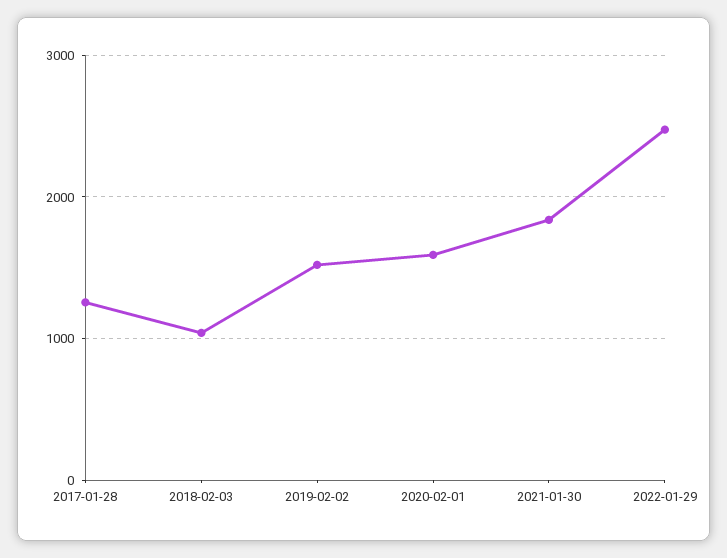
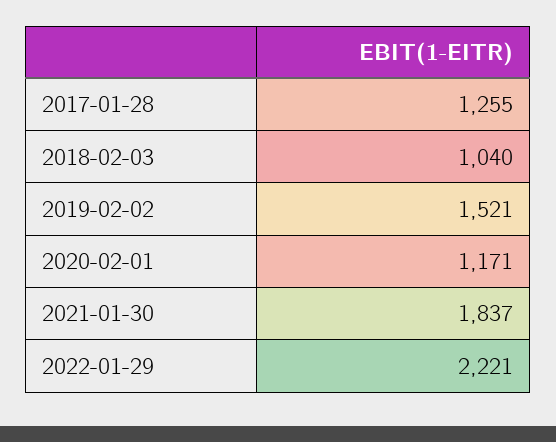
  {
    "2017-01-28": 1255,
    "2018-02-03": 1040,
    "2019-02-02": 1521,
-   "2020-02-01": 1600,
+   "2020-02-01": 1171,
    "2021-01-30": 1837,
-   "2022-01-29": 2500
+   "2022-01-29": 2221
  }

